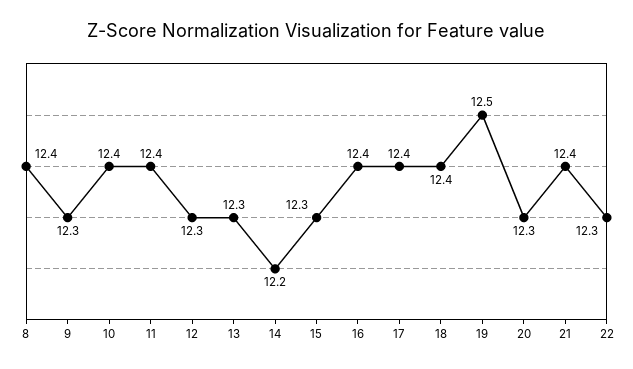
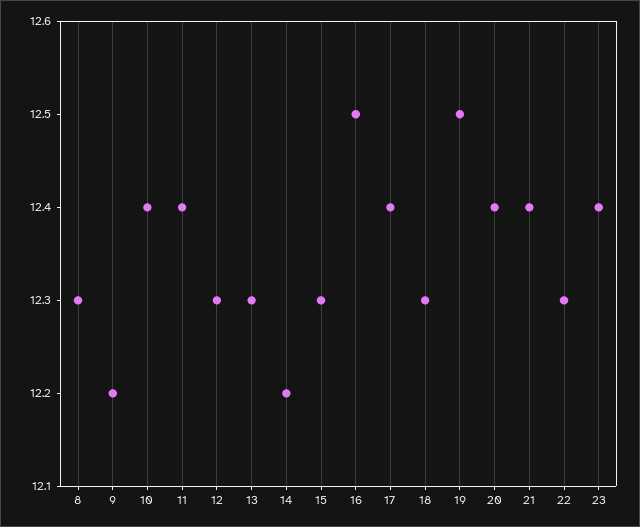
  {
-   "8": 12.4,
+   "8": 12.3,
-   "9": 12.3,
+   "9": 12.2,
    "10": 12.4,
    "11": 12.4,
    "12": 12.3,
    "13": 12.3,
    "14": 12.2,
    "15": 12.3,
-   "16": 12.4,
+   "16": 12.5,
    "17": 12.4,
-   "18": 12.4,
+   "18": 12.3,
    "19": 12.5,
-   "20": 12.3,
+   "20": 12.4,
    "21": 12.4,
-   "22": 12.3
+   "22": 12.3,
+   "23": 12.4
  }

